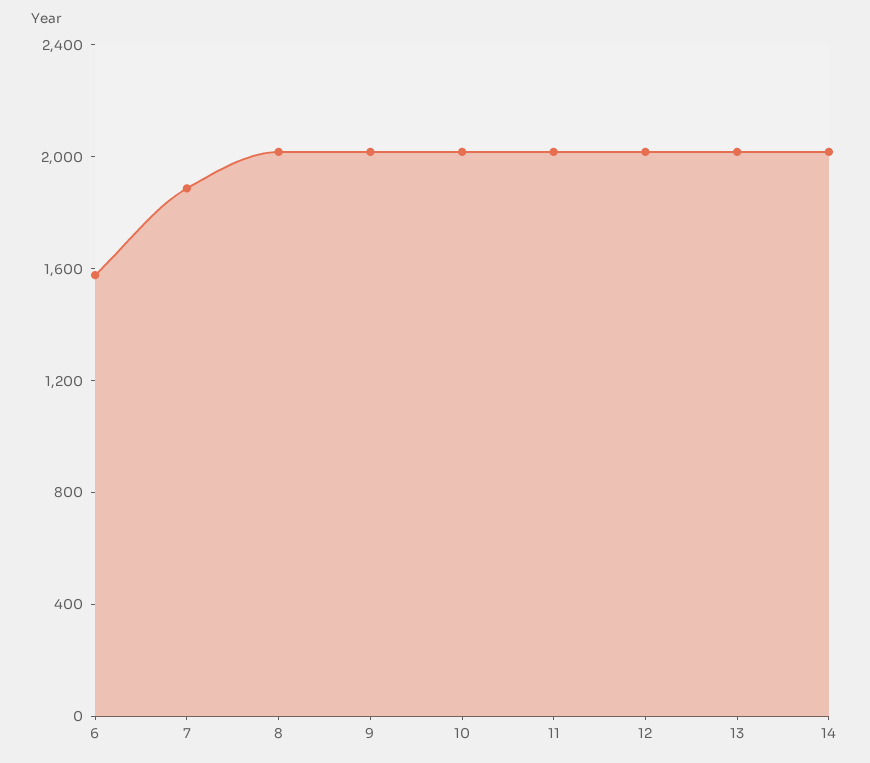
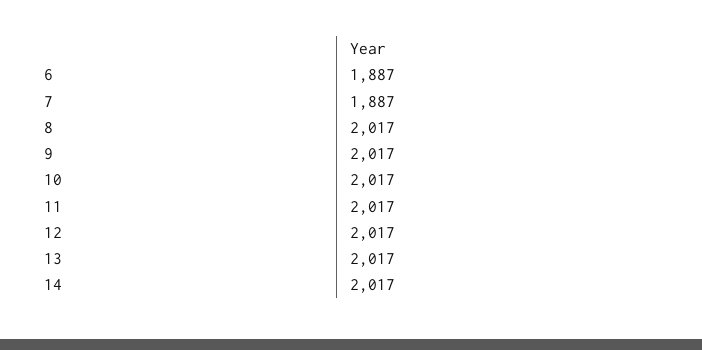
  {
-   "6": 1600,
+   "6": 1887,
    "7": 1887,
    "8": 2017,
    "9": 2017,
    "10": 2017,
    "11": 2017,
    "12": 2017,
    "13": 2017,
    "14": 2017
  }

